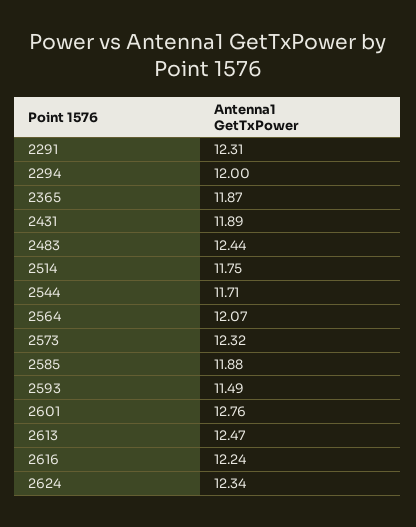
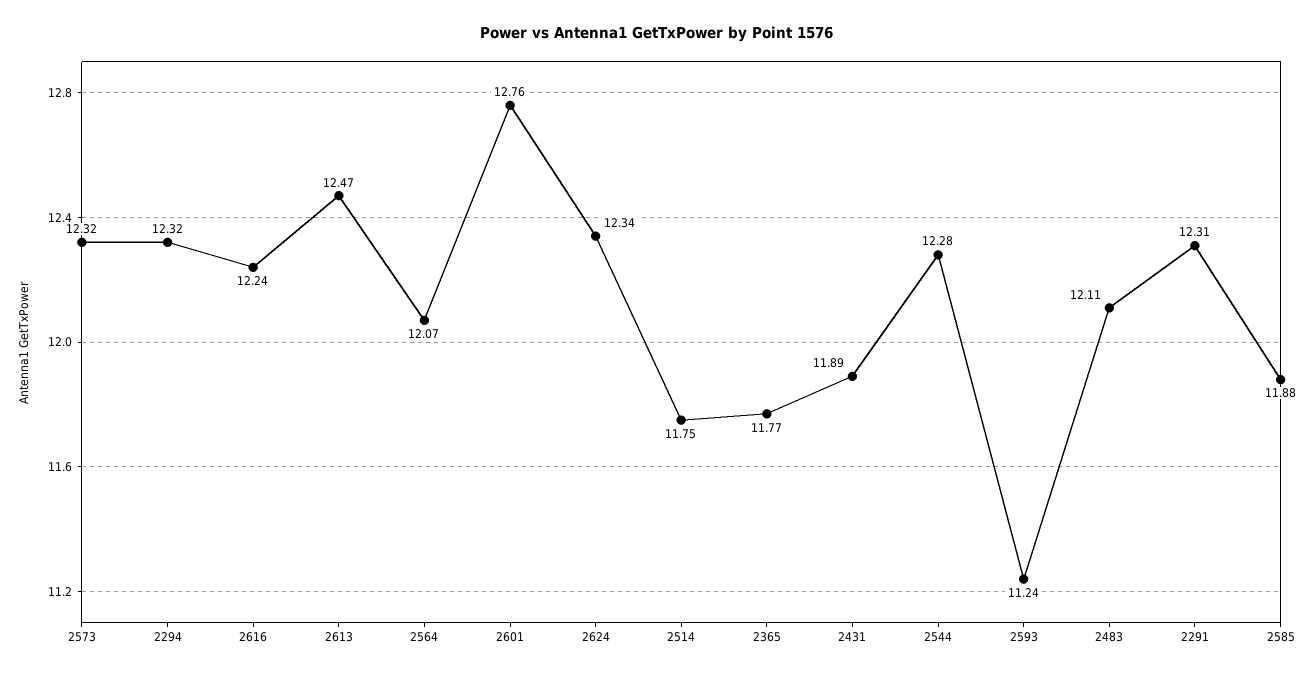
  {
    "2291": 12.31,
-   "2294": 12,
+   "2294": 12.32,
-   "2365": 11.87,
+   "2365": 11.77,
    "2431": 11.89,
-   "2483": 12.44,
+   "2483": 12.11,
    "2514": 11.75,
-   "2544": 11.71,
+   "2544": 12.28,
    "2564": 12.07,
    "2573": 12.32,
    "2585": 11.88,
-   "2593": 11.49,
+   "2593": 11.24,
    "2601": 12.76,
    "2613": 12.47,
    "2616": 12.24,
    "2624": 12.34
  }

